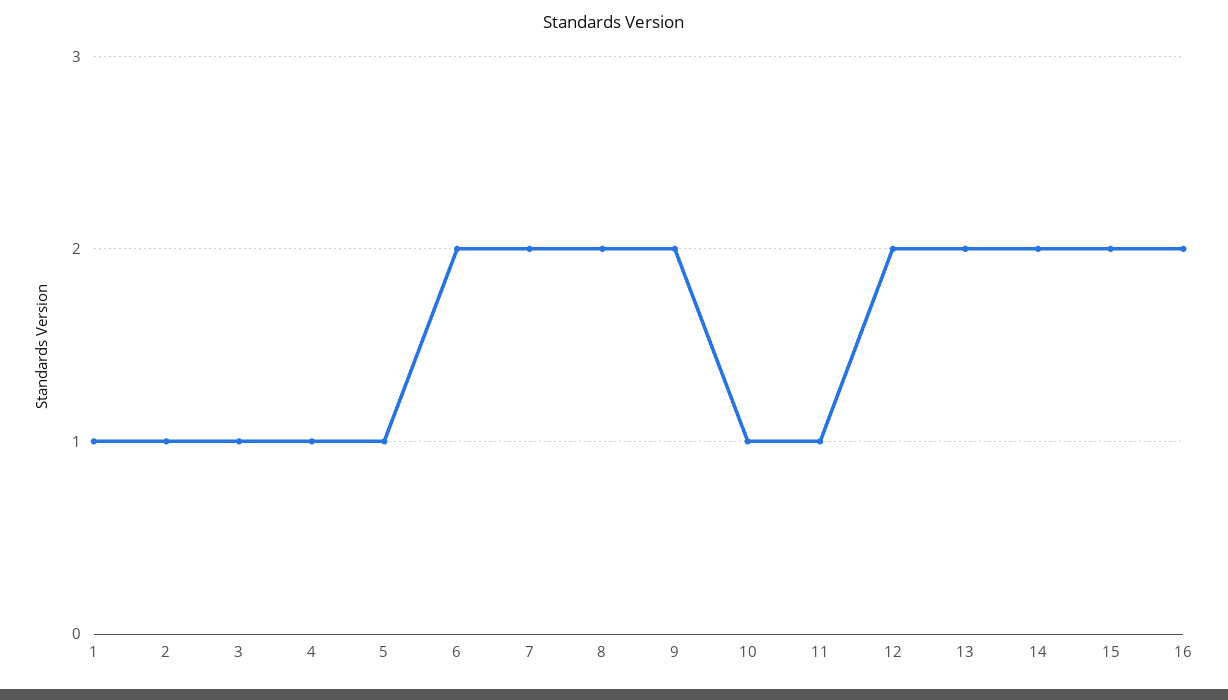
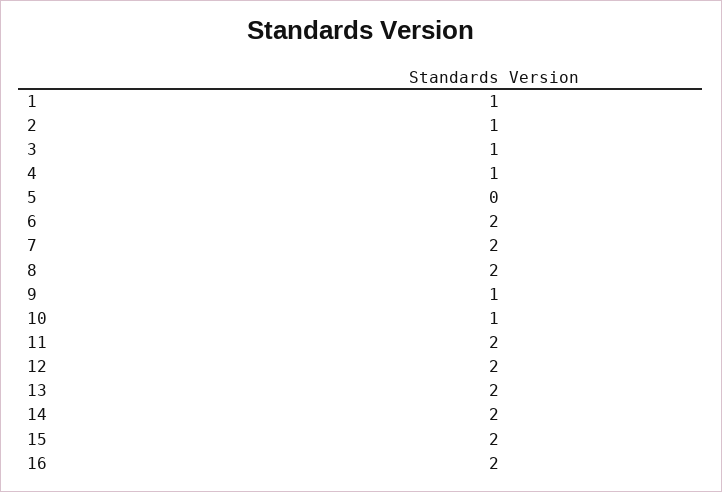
  {
    "1": 1,
    "2": 1,
    "3": 1,
    "4": 1,
-   "5": 1,
+   "5": 0,
    "6": 2,
    "7": 2,
    "8": 2,
-   "9": 2,
+   "9": 1,
    "10": 1,
-   "11": 1,
+   "11": 2,
    "12": 2,
    "13": 2,
    "14": 2,
    "15": 2,
    "16": 2
  }

